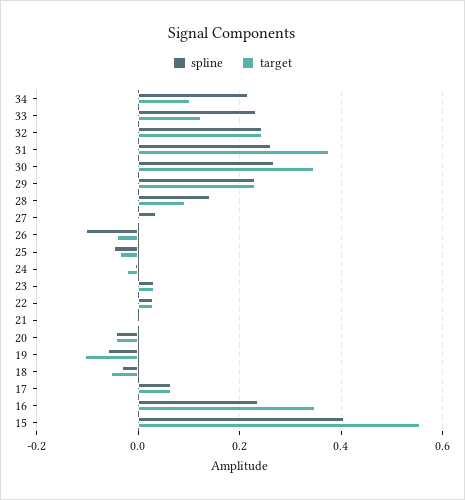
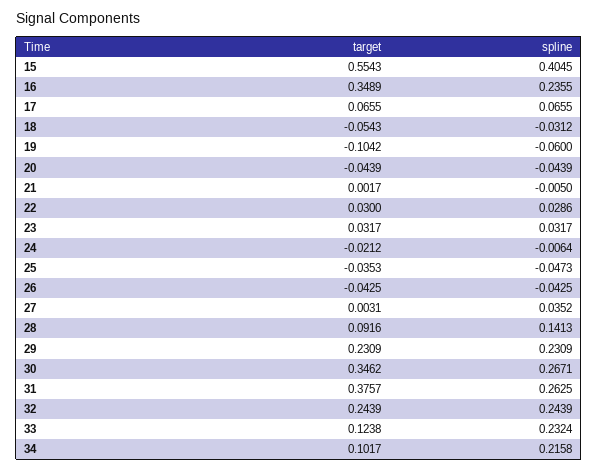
  {
    "spline": {
      "34": 0.2158,
      "33": 0.2324,
      "32": 0.2439,
      "31": 0.2625,
      "30": 0.2671,
      "29": 0.2309,
      "28": 0.1413,
      "27": 0.0352,
-     "26": -0.1,
+     "26": -0.0425,
      "25": -0.0473,
      "24": -0.0064,
      "23": 0.0317,
      "22": 0.0286,
      "21": -0.005,
      "20": -0.0439,
      "19": -0.06,
      "18": -0.0312,
      "17": 0.0655,
      "16": 0.2355,
      "15": 0.4045
    },
    "target": {
      "34": 0.1017,
      "33": 0.1238,
      "32": 0.2439,
      "31": 0.3757,
      "30": 0.3462,
      "29": 0.2309,
      "28": 0.0916,
      "27": 0.0031,
      "26": -0.0425,
      "25": -0.0353,
      "24": -0.0212,
      "23": 0.0317,
      "22": 0.03,
      "21": 0.0017,
      "20": -0.0439,
      "19": -0.1042,
      "18": -0.0543,
      "17": 0.0655,
      "16": 0.3489,
      "15": 0.5543
    }
  }

